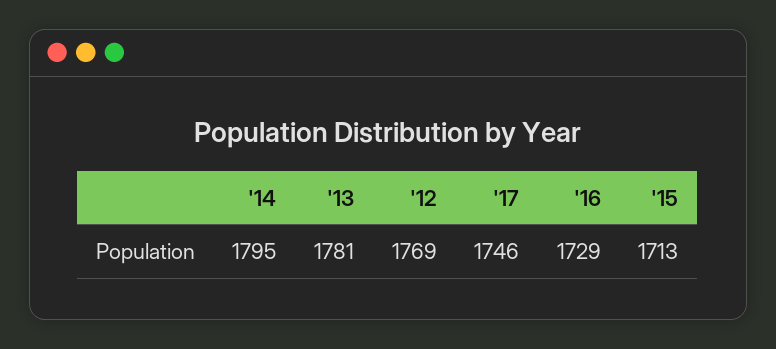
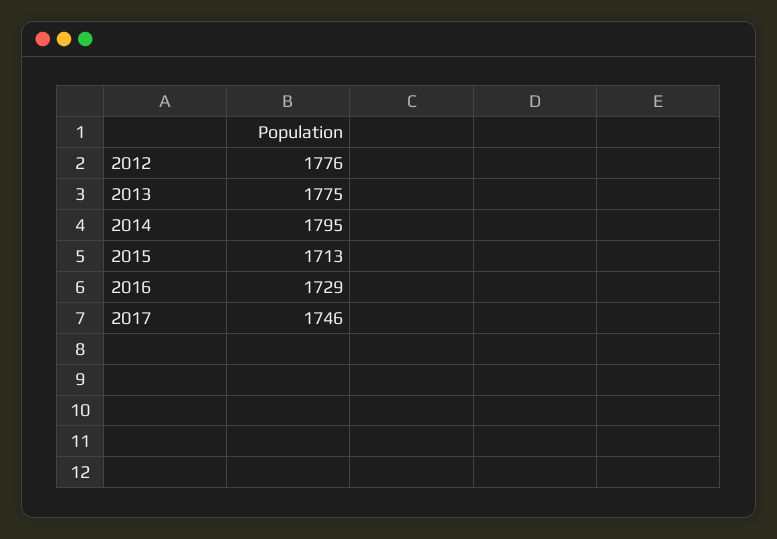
  {
    "'14": 1795,
-   "'13": 1781,
+   "'13": 1775,
-   "'12": 1769,
+   "'12": 1776,
    "'17": 1746,
    "'16": 1729,
    "'15": 1713
  }

